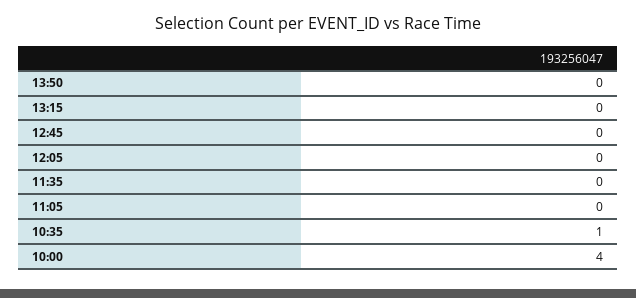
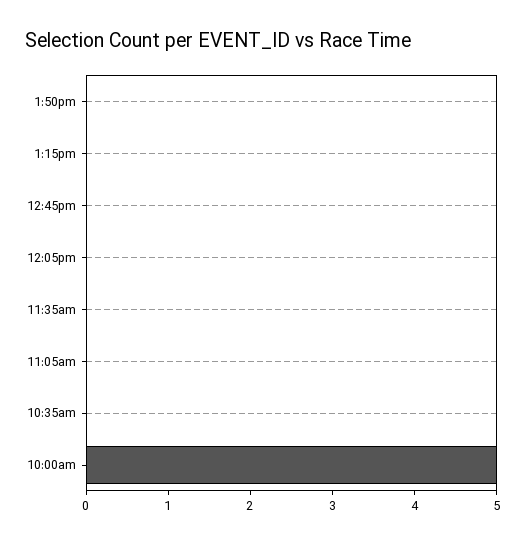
  {
    "13:50": 0,
    "13:15": 0,
    "12:45": 0,
    "12:05": 0,
    "11:35": 0,
    "11:05": 0,
-   "10:35": 1,
+   "10:35": 0,
-   "10:00": 4
+   "10:00": 5
  }

